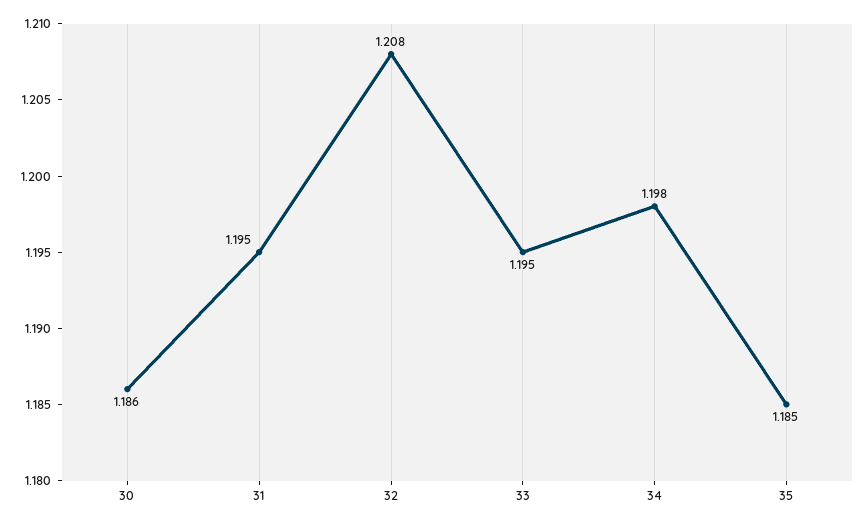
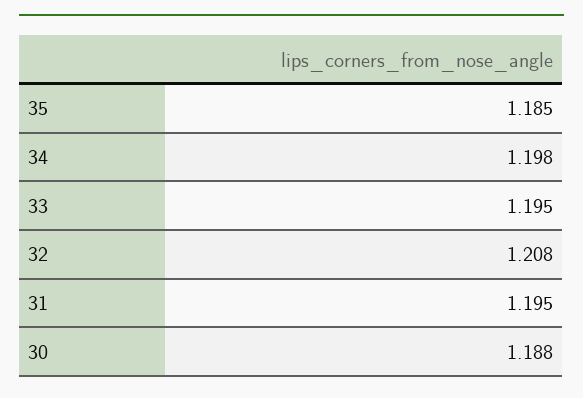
  {
-   "30": 1.186,
+   "30": 1.188,
    "31": 1.195,
    "32": 1.208,
    "33": 1.195,
    "34": 1.198,
    "35": 1.185
  }

